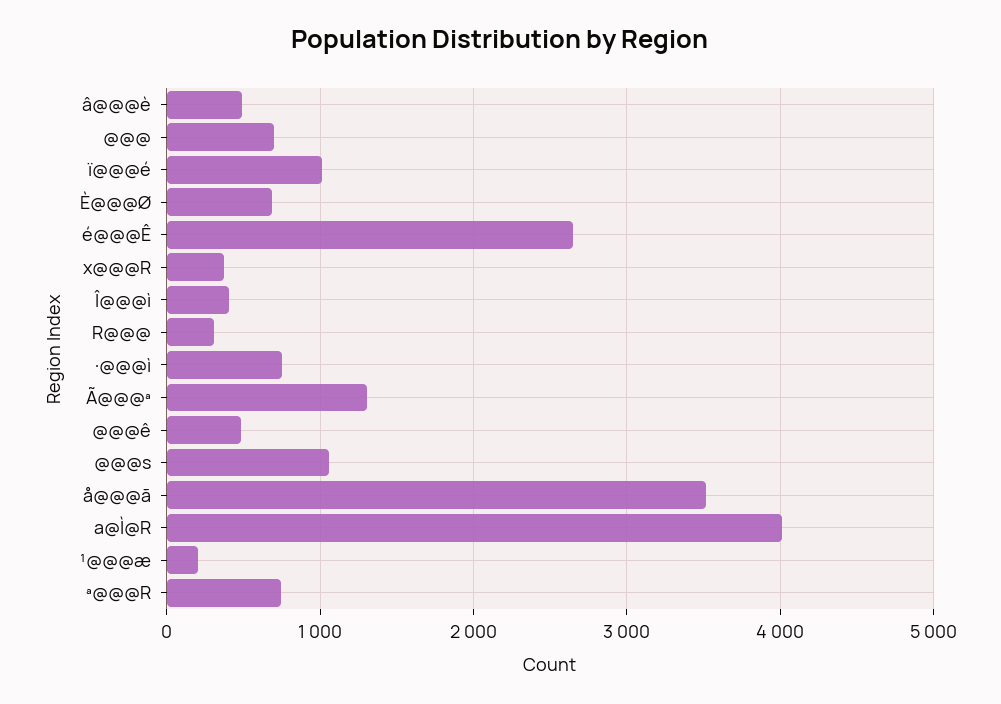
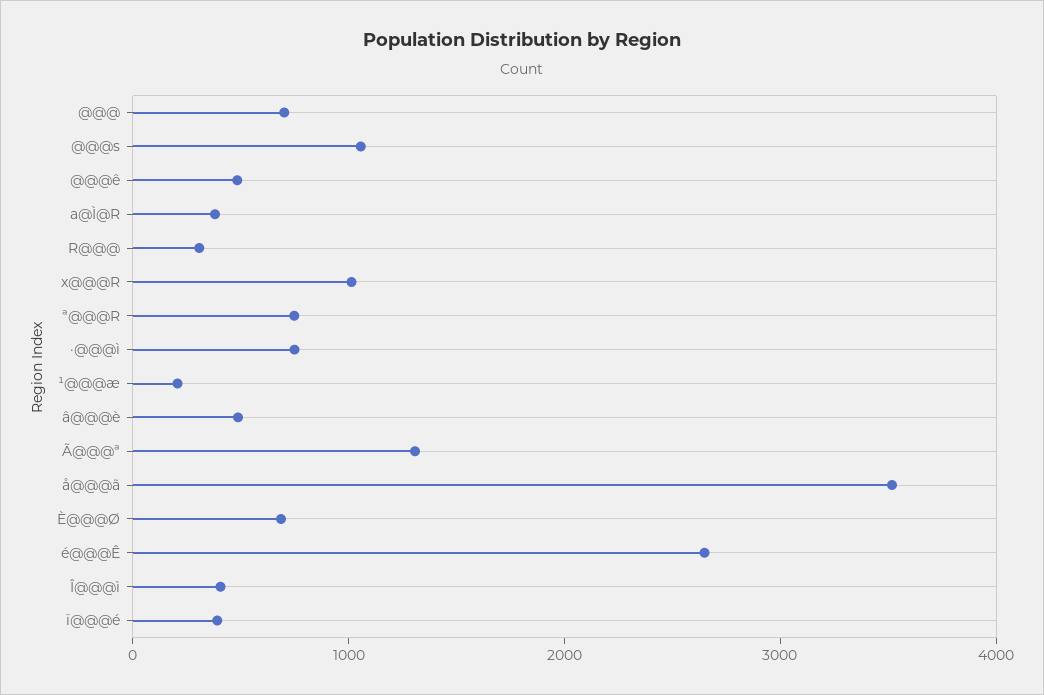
  {
    "â@@@è": 500,
    "@@@": 700,
-   "ï@@@é": 1000,
+   "ï@@@é": 400,
    "È@@@Ø": 700,
    "é@@@Ê": 2600,
-   "x@@@R": 400,
+   "x@@@R": 1000,
    "Î@@@ì": 400,
    "R@@@": 300,
    "·@@@ì": 700,
    "Ã@@@ª": 1300,
    "@@@ê": 500,
    "@@@s": 1100,
    "å@@@ã": 3500,
-   "a@Ì@R": 4000,
+   "a@Ì@R": 400,
    "¹@@@æ": 200,
    "ª@@@R": 700
  }

